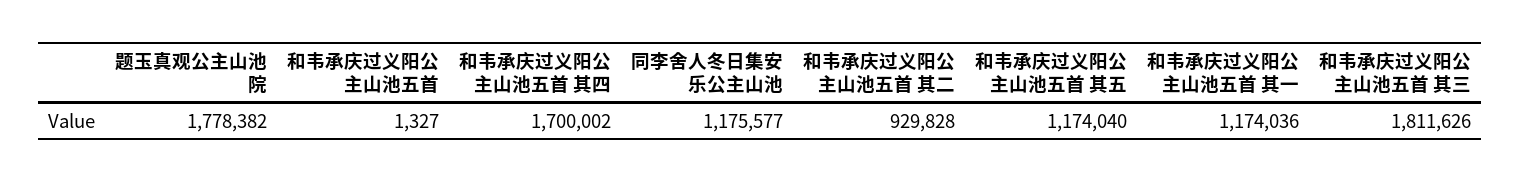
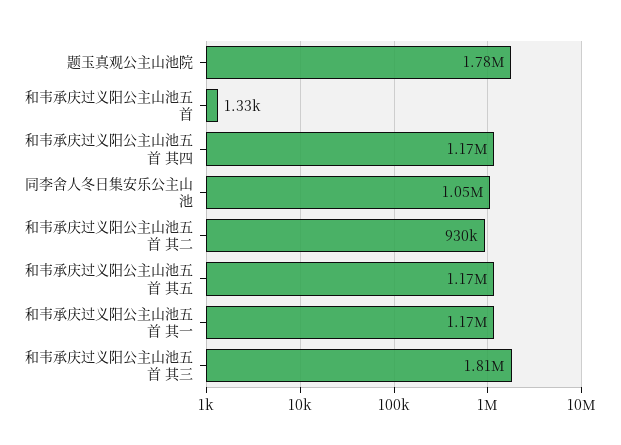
  {
    "题玉真观公主山池院": 1778382,
    "和韦承庆过义阳公主山池五首": 1327,
-   "和韦承庆过义阳公主山池五首 其四": 1700002,
+   "和韦承庆过义阳公主山池五首 其四": 1170000,
-   "同李舍人冬日集安乐公主山池": 1175577,
+   "同李舍人冬日集安乐公主山池": 1050000,
    "和韦承庆过义阳公主山池五首 其二": 929828,
    "和韦承庆过义阳公主山池五首 其五": 1174040,
    "和韦承庆过义阳公主山池五首 其一": 1174036,
    "和韦承庆过义阳公主山池五首 其三": 1811626
  }

